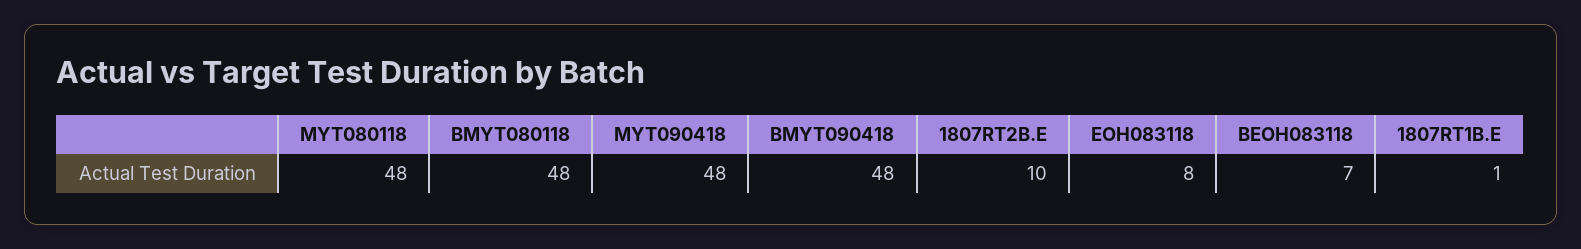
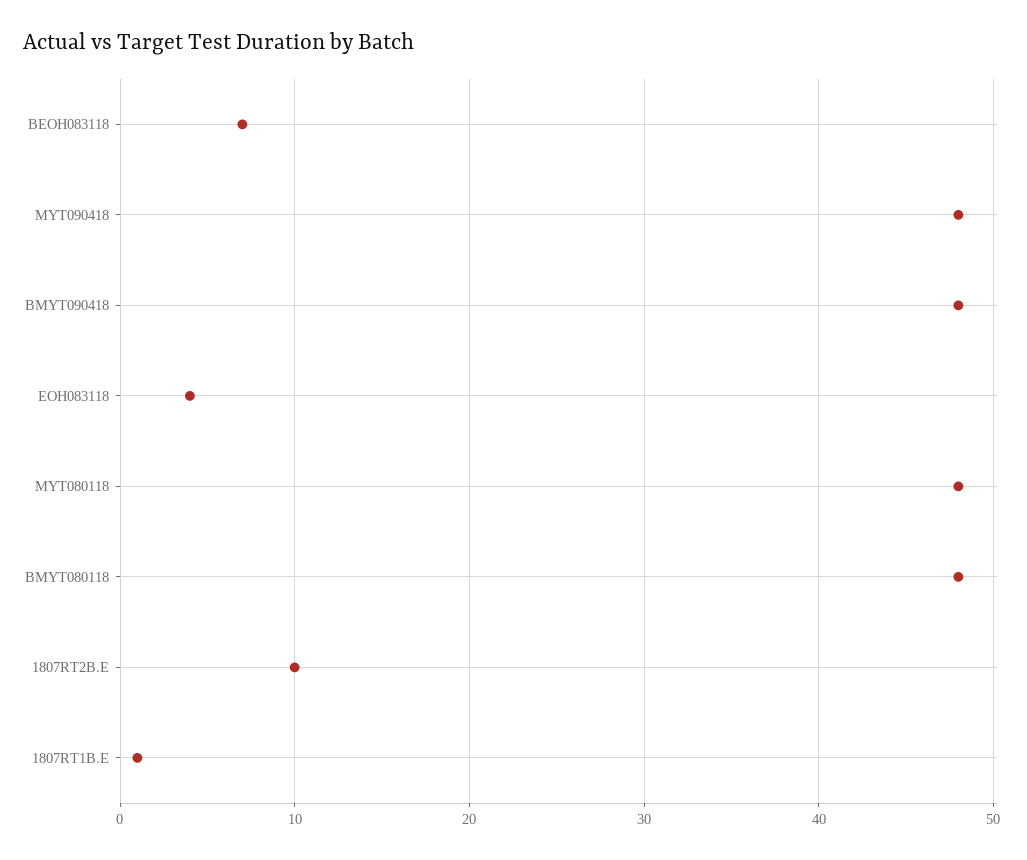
  {
    "MYT080118": 48,
    "BMYT080118": 48,
    "MYT090418": 48,
    "BMYT090418": 48,
    "1807RT2B.E": 10,
-   "EOH083118": 8,
+   "EOH083118": 4,
    "BEOH083118": 7,
    "1807RT1B.E": 1
  }

